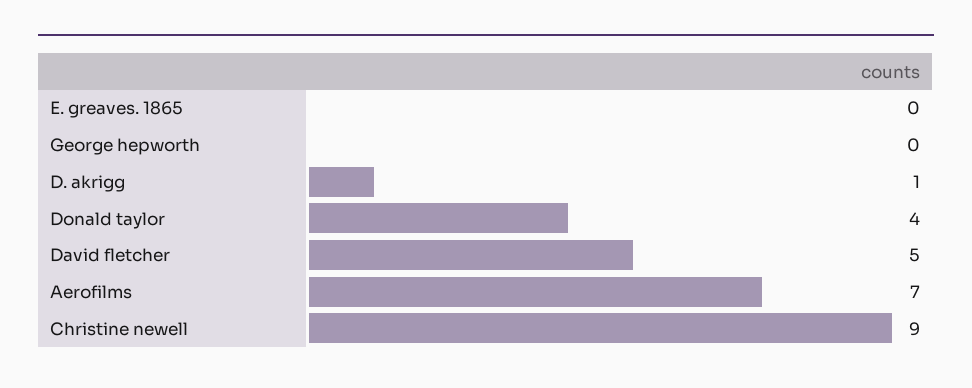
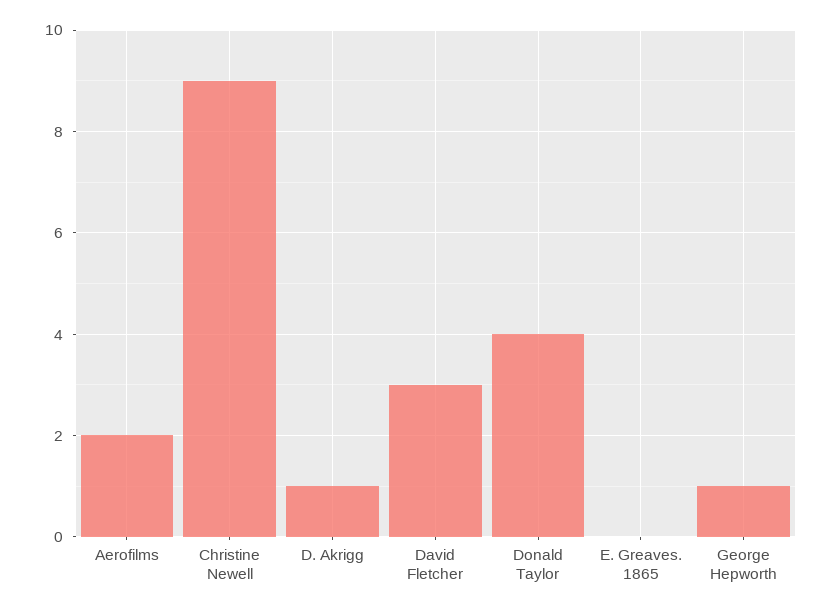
  {
    "E. greaves. 1865": 0,
-   "George hepworth": 0,
+   "George hepworth": 1,
    "D. akrigg": 1,
    "Donald taylor": 4,
-   "David fletcher": 5,
+   "David fletcher": 3,
-   "Aerofilms": 7,
+   "Aerofilms": 2,
    "Christine newell": 9
  }

